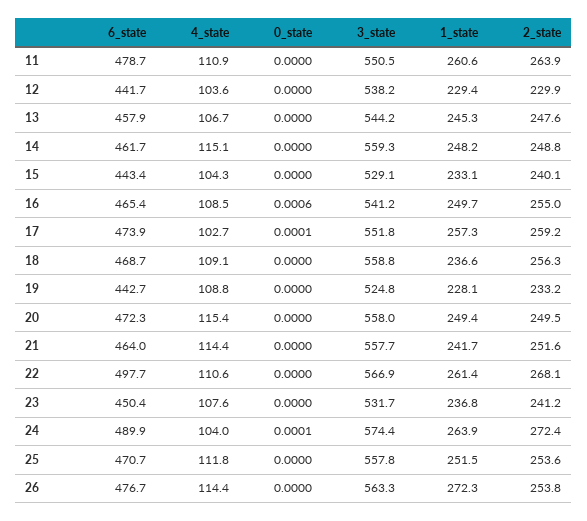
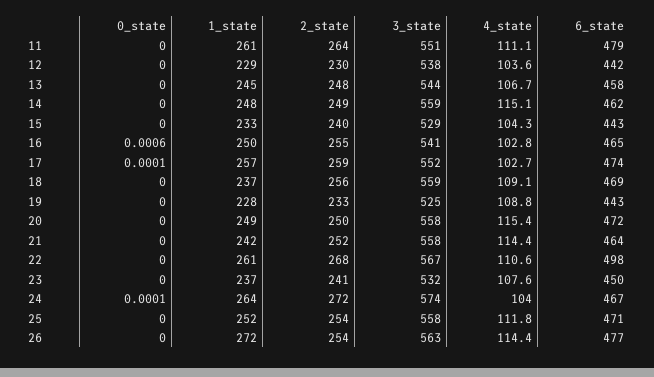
  {
    "6_state": {
      "11": 478.7,
      "12": 441.7,
      "13": 457.9,
      "14": 461.7,
      "15": 443.4,
      "16": 465.4,
      "17": 473.9,
      "18": 468.7,
      "19": 442.7,
      "20": 472.3,
      "21": 464,
      "22": 497.7,
      "23": 450.4,
-     "24": 489.9,
+     "24": 467,
      "25": 470.7,
      "26": 476.7
    },
    "4_state": {
-     "11": 110.9,
+     "11": 111.1,
      "12": 103.6,
      "13": 106.7,
      "14": 115.1,
      "15": 104.3,
-     "16": 108.5,
+     "16": 102.8,
      "17": 102.7,
      "18": 109.1,
      "19": 108.8,
      "20": 115.4,
      "21": 114.4,
      "22": 110.6,
      "23": 107.6,
      "24": 104,
      "25": 111.8,
      "26": 114.4
    },
    "0_state": {
      "11": 0,
      "12": 0,
      "13": 0,
      "14": 0,
      "15": 0,
      "16": 0.0006,
      "17": 0.0001,
      "18": 0,
      "19": 0,
      "20": 0,
      "21": 0,
      "22": 0,
      "23": 0,
      "24": 0.0001,
      "25": 0,
      "26": 0
    },
    "3_state": {
      "11": 550.5,
      "12": 538.2,
      "13": 544.2,
      "14": 559.3,
      "15": 529.1,
      "16": 541.2,
      "17": 551.8,
      "18": 558.8,
      "19": 524.8,
      "20": 558,
      "21": 557.7,
      "22": 566.9,
      "23": 531.7,
      "24": 574.4,
      "25": 557.8,
      "26": 563.3
    },
    "1_state": {
      "11": 260.6,
      "12": 229.4,
      "13": 245.3,
      "14": 248.2,
      "15": 233.1,
      "16": 249.7,
      "17": 257.3,
      "18": 236.6,
      "19": 228.1,
      "20": 249.4,
      "21": 241.7,
      "22": 261.4,
      "23": 236.8,
      "24": 263.9,
      "25": 251.5,
      "26": 272.3
    },
    "2_state": {
      "11": 263.9,
      "12": 229.9,
      "13": 247.6,
      "14": 248.8,
      "15": 240.1,
      "16": 255,
      "17": 259.2,
      "18": 256.3,
      "19": 233.2,
      "20": 249.5,
      "21": 251.6,
      "22": 268.1,
      "23": 241.2,
      "24": 272.4,
      "25": 253.6,
      "26": 253.8
    }
  }

